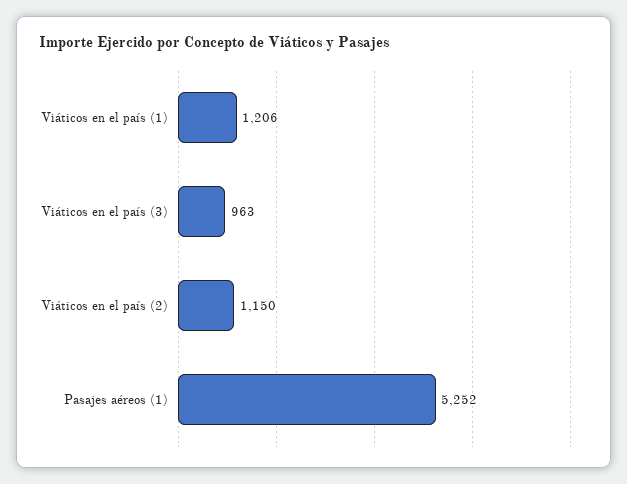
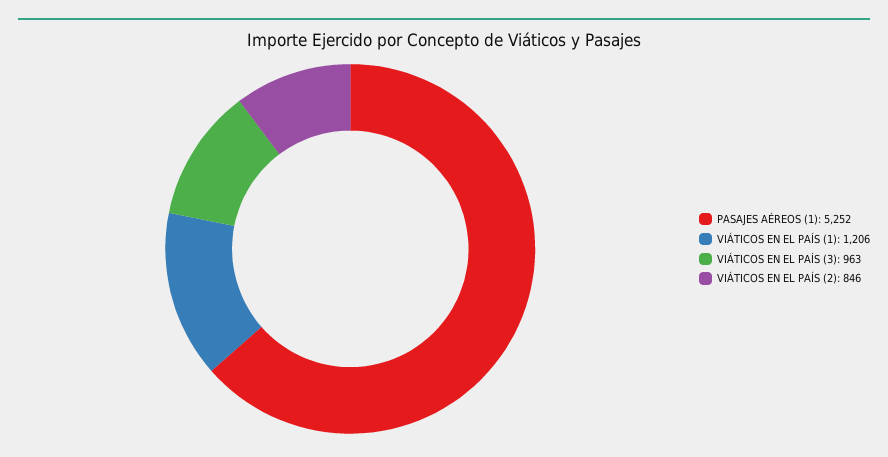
  {
    "Viáticos en el país (1)": 1206,
    "Viáticos en el país (3)": 963,
-   "Viáticos en el país (2)": 1150,
+   "Viáticos en el país (2)": 846,
    "Pasajes aéreos (1)": 5252
  }

